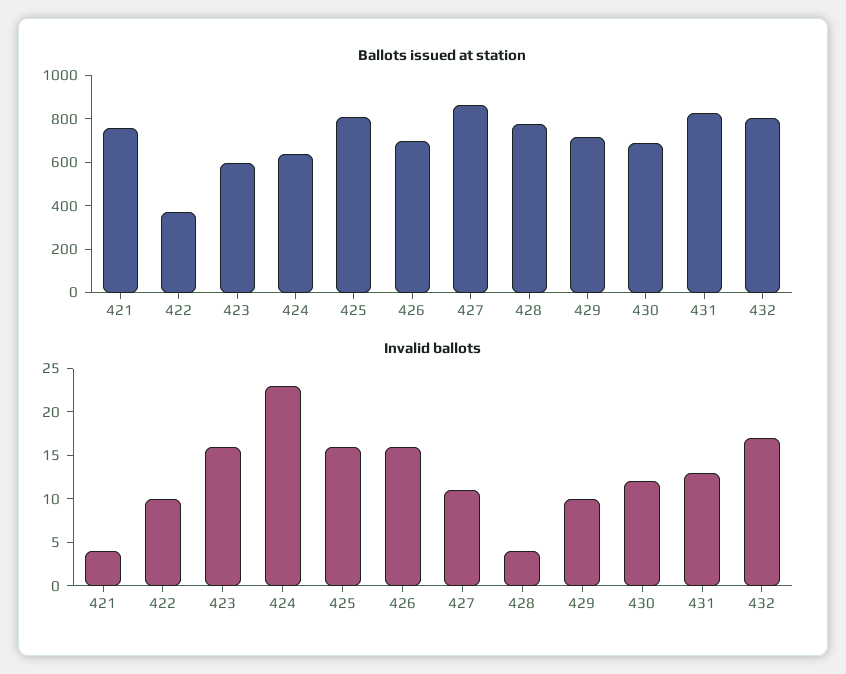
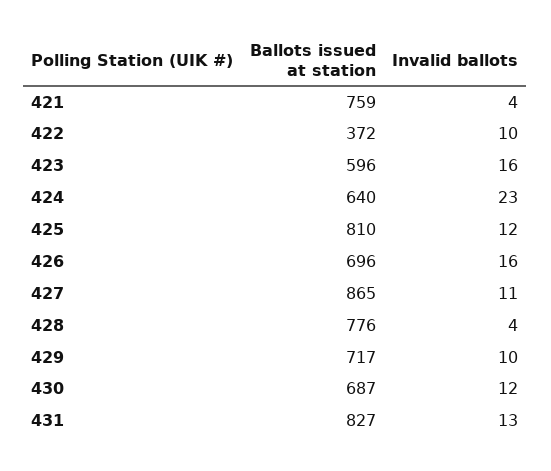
  {
    "Ballots issued at station": {
      "421": 759,
      "422": 372,
      "423": 596,
      "424": 640,
      "425": 810,
      "426": 696,
      "427": 865,
      "428": 776,
      "429": 717,
      "430": 687,
-     "431": 827,
+     "431": 827
-     "432": 800
    },
    "Invalid ballots": {
      "421": 4,
      "422": 10,
      "423": 16,
      "424": 23,
-     "425": 16,
+     "425": 12,
      "426": 16,
      "427": 11,
      "428": 4,
      "429": 10,
      "430": 12,
-     "431": 13,
+     "431": 13
-     "432": 17
    }
  }

